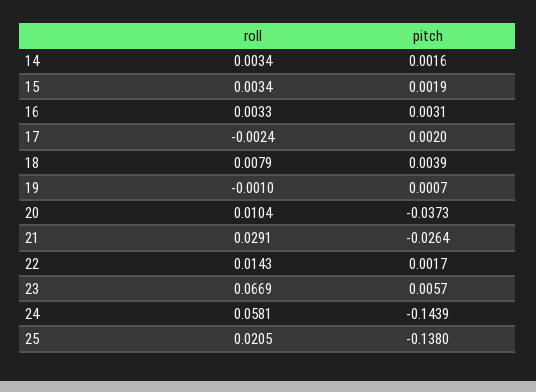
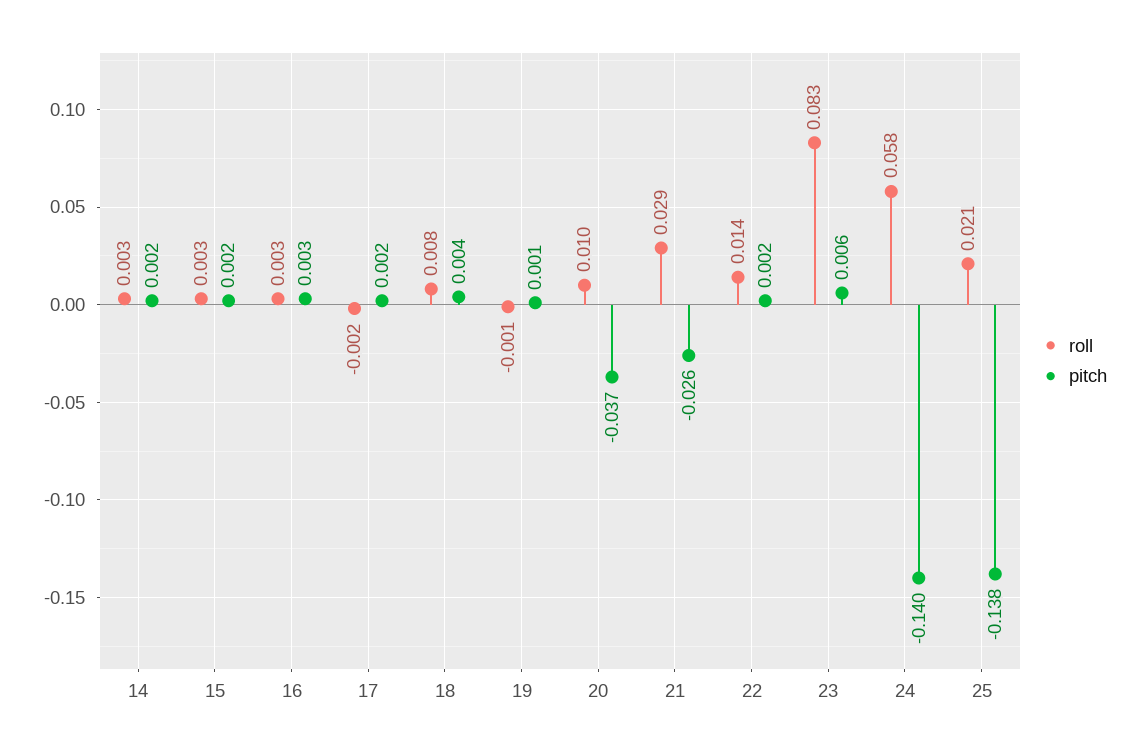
  {
    "roll": {
      "14": 0.0034,
      "15": 0.0034,
      "16": 0.0033,
      "17": -0.0024,
      "18": 0.0079,
      "19": -0.001,
      "20": 0.0104,
      "21": 0.0291,
      "22": 0.0143,
-     "23": 0.0669,
+     "23": 0.083,
      "24": 0.0581,
      "25": 0.0205
    },
    "pitch": {
      "14": 0.0016,
      "15": 0.0019,
      "16": 0.0031,
      "17": 0.002,
      "18": 0.0039,
      "19": 0.0007,
      "20": -0.0373,
      "21": -0.0264,
      "22": 0.0017,
      "23": 0.0057,
-     "24": -0.1439,
+     "24": -0.14,
      "25": -0.138
    }
  }

